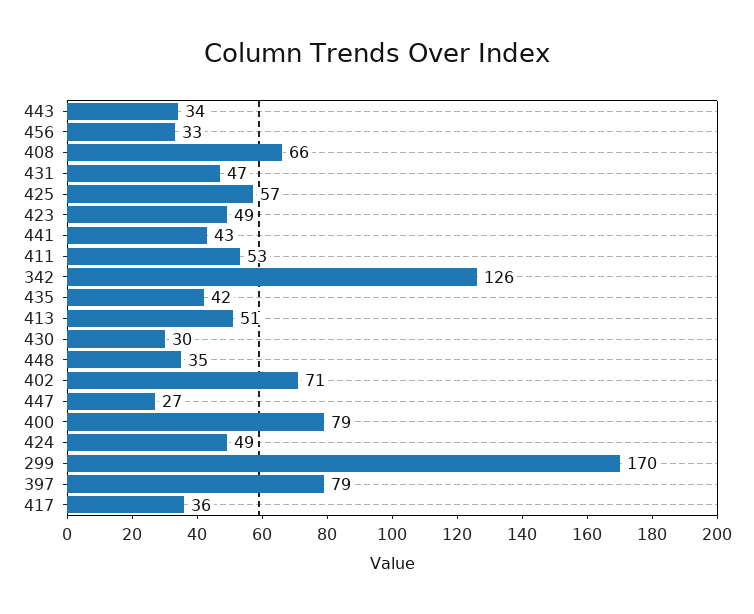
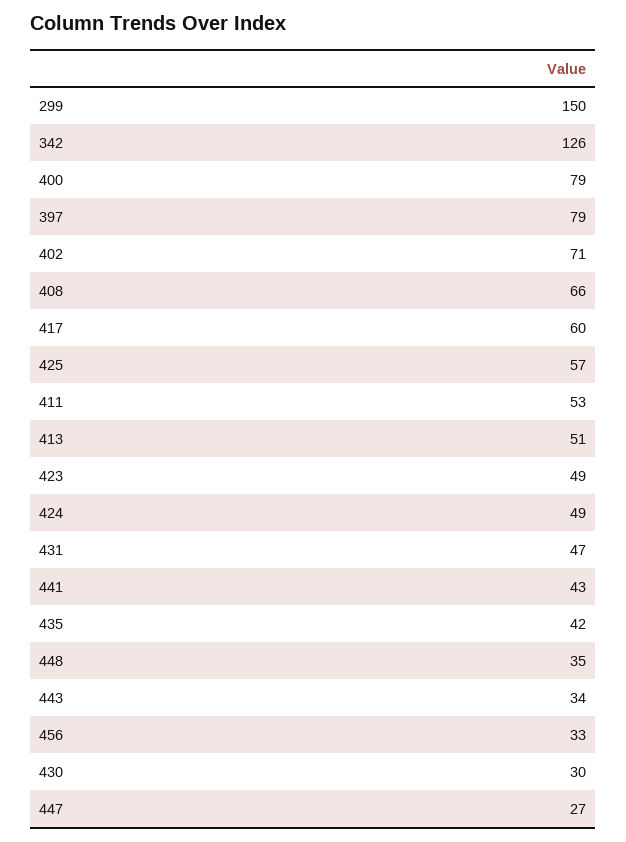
  {
    "443": 34,
    "456": 33,
    "408": 66,
    "431": 47,
    "425": 57,
    "423": 49,
    "441": 43,
    "411": 53,
    "342": 126,
    "435": 42,
    "413": 51,
    "430": 30,
    "448": 35,
    "402": 71,
    "447": 27,
    "400": 79,
    "424": 49,
-   "299": 170,
+   "299": 150,
    "397": 79,
-   "417": 36
+   "417": 60
  }

